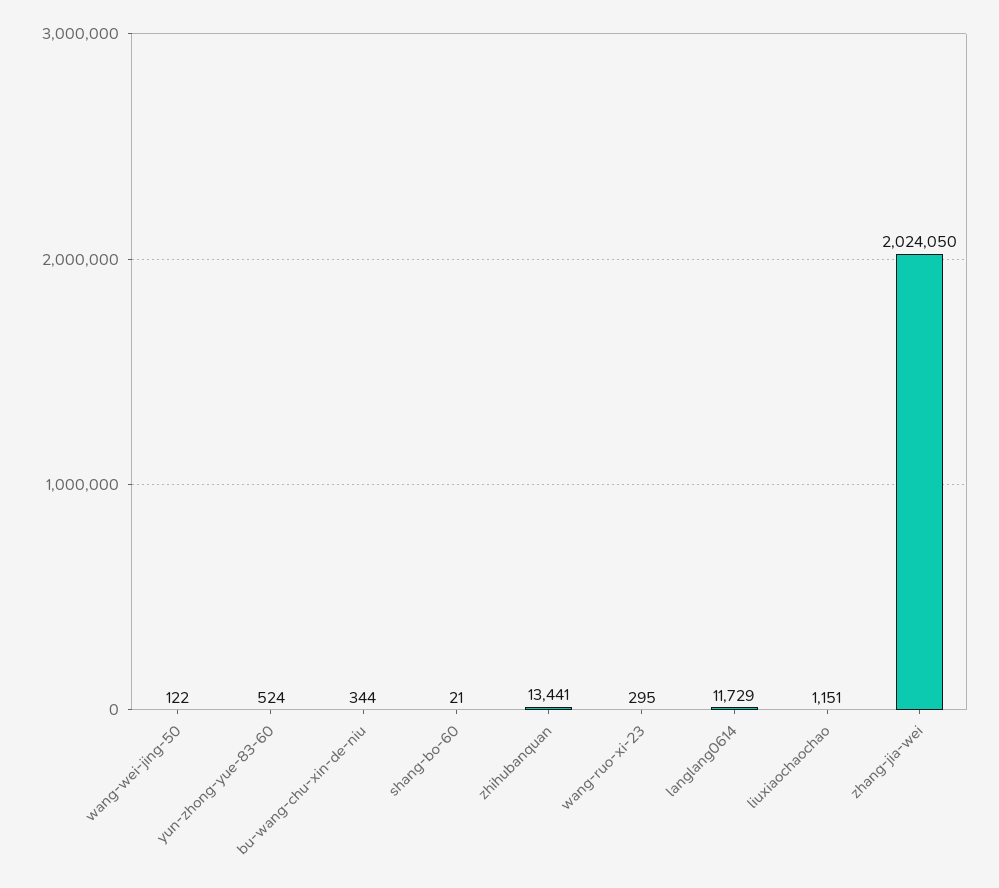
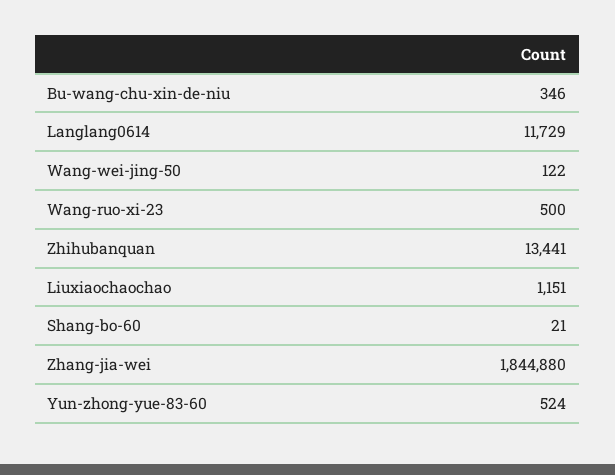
  {
    "wang-wei-jing-50": 122,
    "yun-zhong-yue-83-60": 524,
-   "bu-wang-chu-xin-de-niu": 344,
+   "bu-wang-chu-xin-de-niu": 346,
    "shang-bo-60": 21,
    "zhihubanquan": 13441,
-   "wang-ruo-xi-23": 295,
+   "wang-ruo-xi-23": 500,
    "langlang0614": 11729,
    "liuxiaochaochao": 1151,
-   "zhang-jia-wei": 2024050
+   "zhang-jia-wei": 1844880
  }

